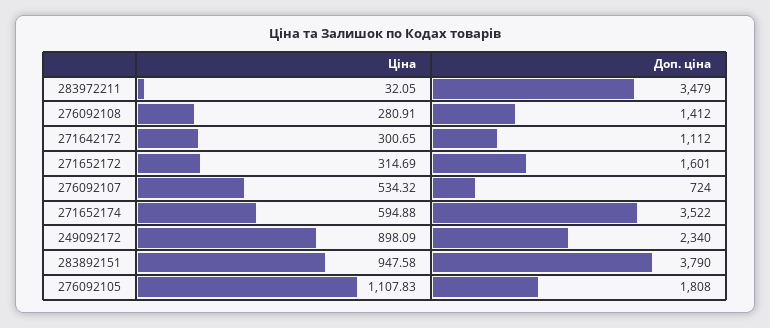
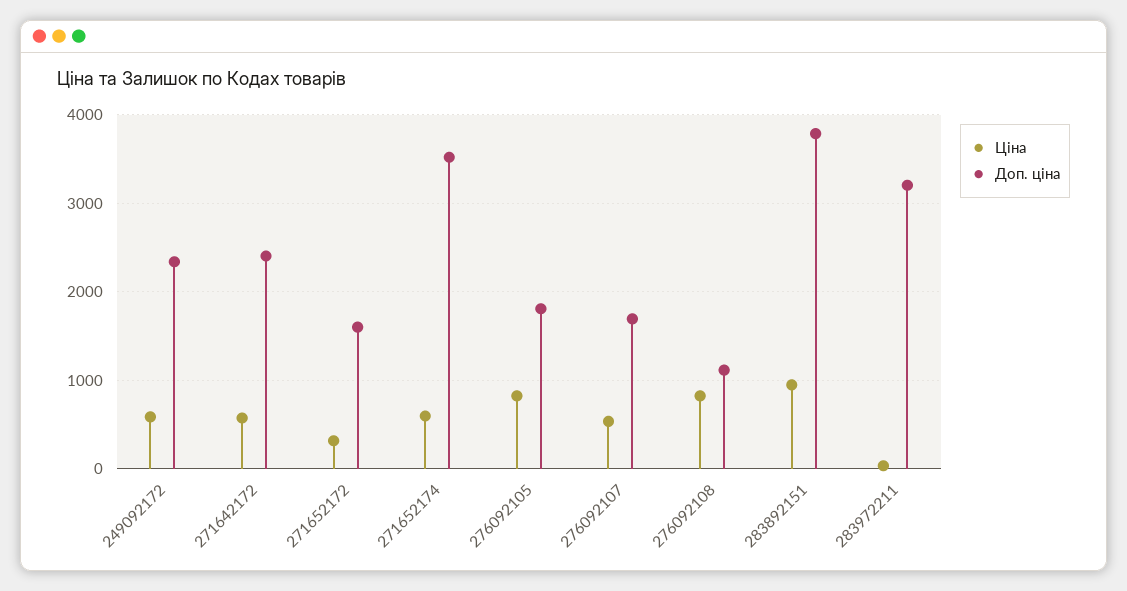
  {
    "Ціна": {
      "283972211": 32.05,
-     "276092108": 280.91,
+     "276092108": 800,
-     "271642172": 300.65,
+     "271642172": 600,
      "271652172": 314.69,
      "276092107": 534.32,
      "271652174": 594.88,
-     "249092172": 898.09,
+     "249092172": 600,
      "283892151": 947.58,
-     "276092105": 1107.83
+     "276092105": 800
    },
    "Доп. ціна": {
-     "283972211": 3479,
+     "283972211": 3200,
-     "276092108": 1412,
+     "276092108": 1100,
-     "271642172": 1112,
+     "271642172": 2400,
      "271652172": 1601,
-     "276092107": 724,
+     "276092107": 1700,
      "271652174": 3522,
      "249092172": 2340,
      "283892151": 3790,
      "276092105": 1808
    }
  }

